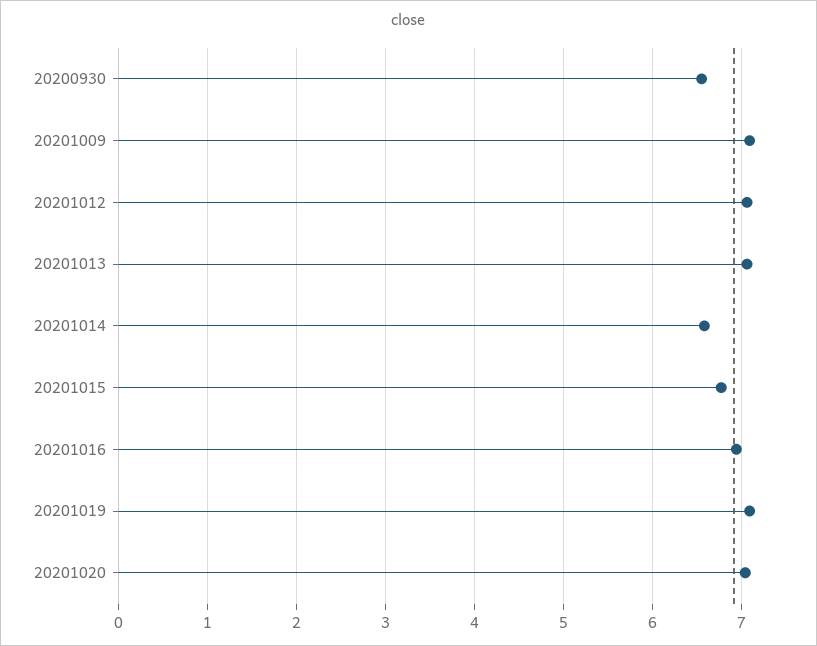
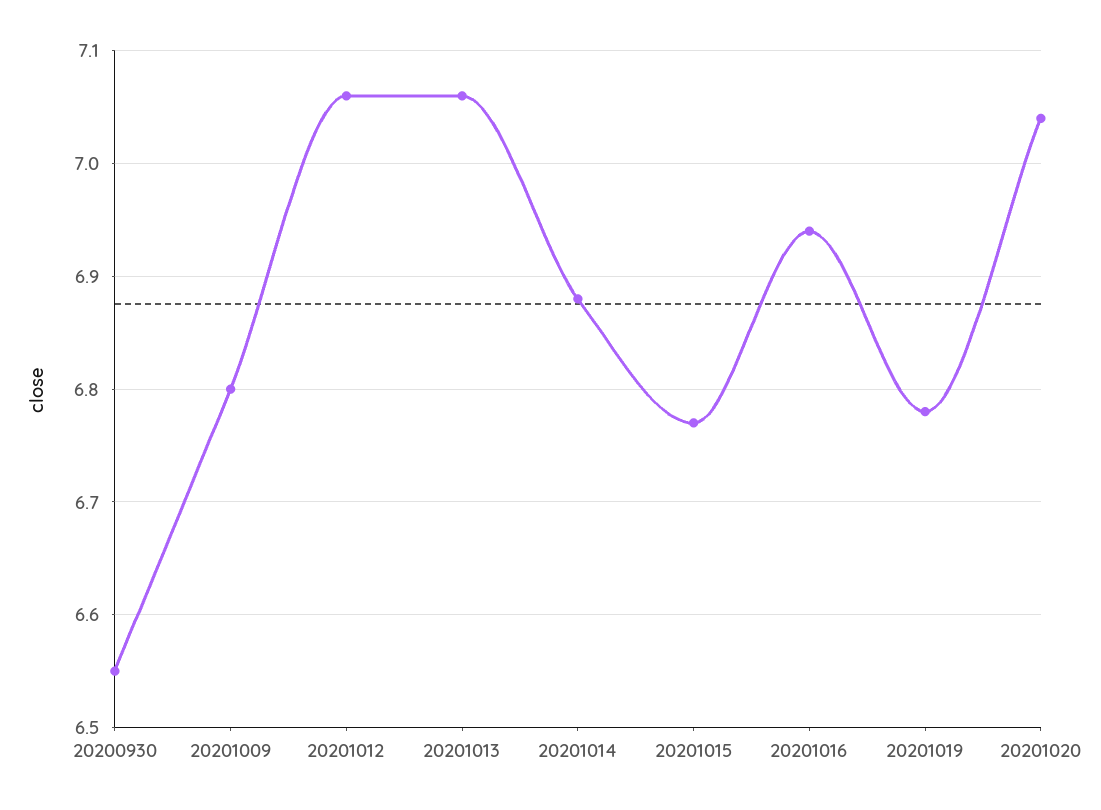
  {
    "20200930": 6.55,
-   "20201009": 7.1,
+   "20201009": 6.8,
    "20201012": 7.06,
    "20201013": 7.06,
-   "20201014": 6.6,
+   "20201014": 6.88,
    "20201015": 6.77,
    "20201016": 6.94,
-   "20201019": 7.1,
+   "20201019": 6.78,
    "20201020": 7.04
  }

